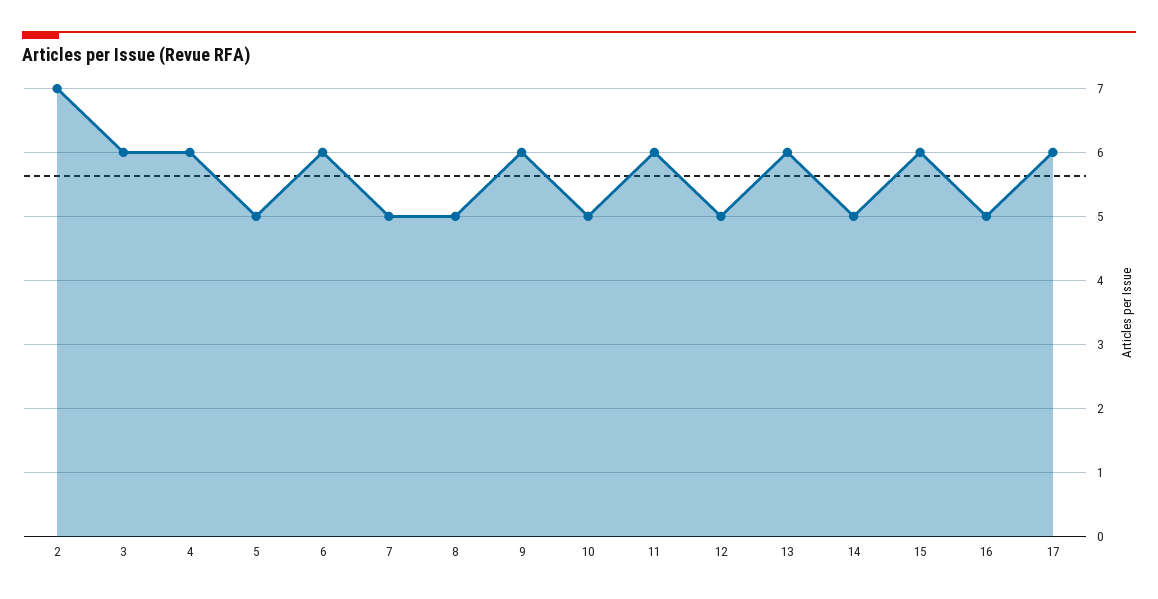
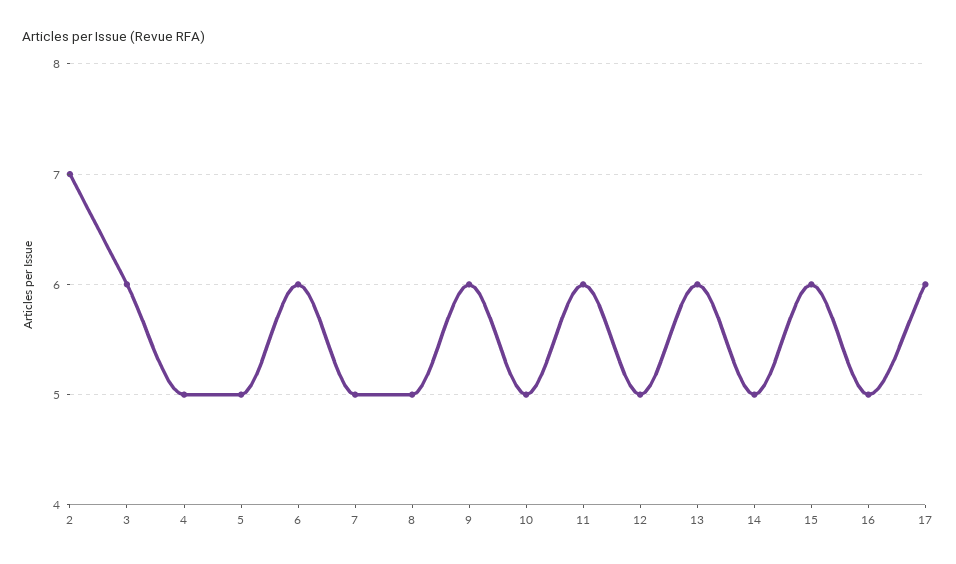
  {
    "2": 7,
    "3": 6,
-   "4": 6,
+   "4": 5,
    "5": 5,
    "6": 6,
    "7": 5,
    "8": 5,
    "9": 6,
    "10": 5,
    "11": 6,
    "12": 5,
    "13": 6,
    "14": 5,
    "15": 6,
    "16": 5,
    "17": 6
  }

